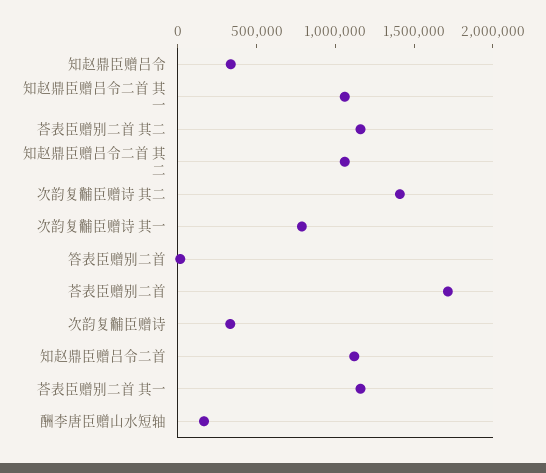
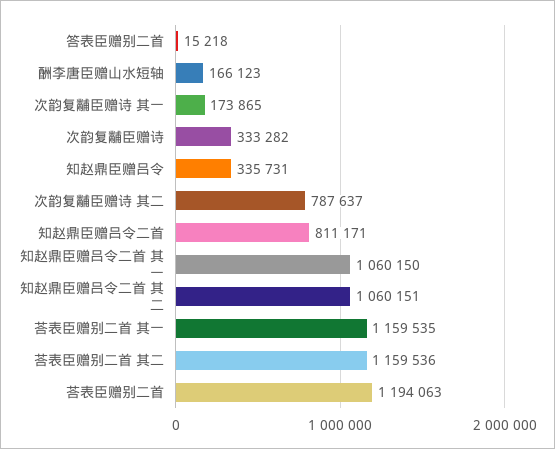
  {
    "知赵鼎臣赠吕令": 335731,
    "知赵鼎臣赠吕令二首 其一": 1060150,
    "荅表臣赠别二首 其二": 1159536,
    "知赵鼎臣赠吕令二首 其二": 1060151,
-   "次韵复黼臣赠诗 其二": 1400000,
+   "次韵复黼臣赠诗 其二": 787637,
-   "次韵复黼臣赠诗 其一": 800000,
+   "次韵复黼臣赠诗 其一": 173865,
    "答表臣赠别二首": 15218,
-   "荅表臣赠别二首": 1700000,
+   "荅表臣赠别二首": 1194063,
    "次韵复黼臣赠诗": 333282,
-   "知赵鼎臣赠吕令二首": 1100000,
+   "知赵鼎臣赠吕令二首": 811171,
    "荅表臣赠别二首 其一": 1159535,
    "酬李唐臣赠山水短轴": 166123
  }

